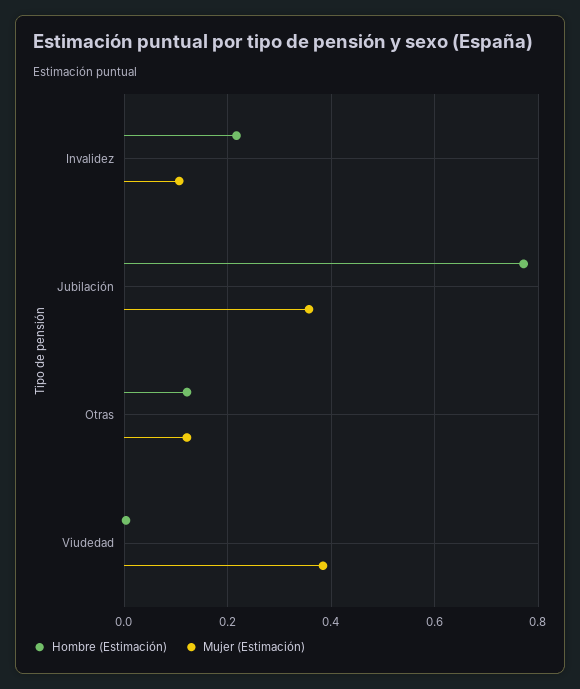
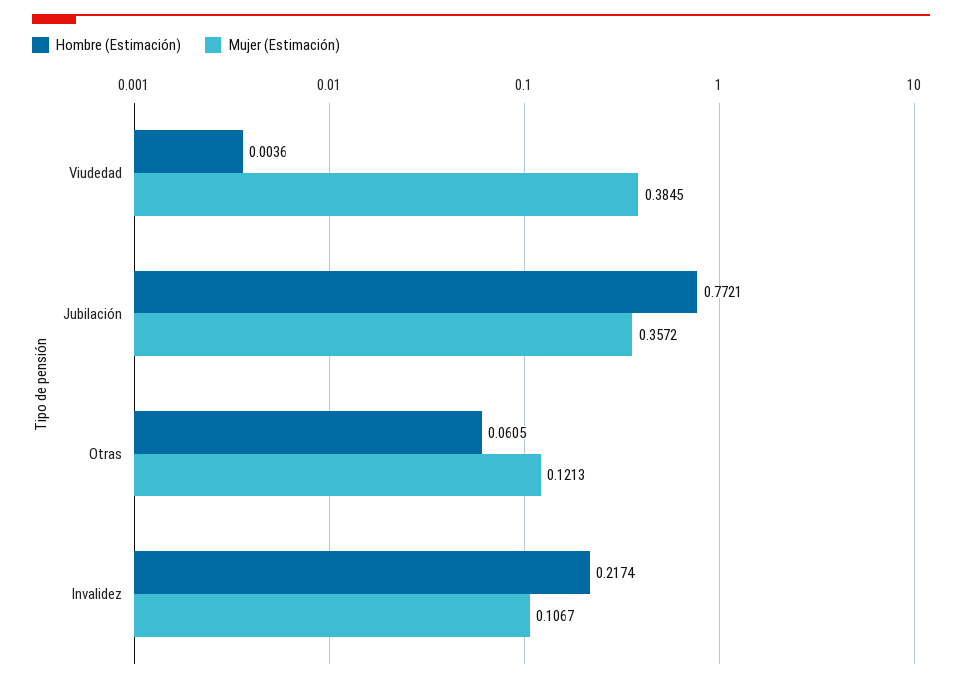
  {
    "Hombre (Estimación)": {
      "Invalidez": 0.2174,
      "Jubilación": 0.7721,
-     "Otras": 0.12,
+     "Otras": 0.0605,
      "Viudedad": 0.0036
    },
    "Mujer (Estimación)": {
      "Invalidez": 0.1067,
      "Jubilación": 0.3572,
      "Otras": 0.1213,
      "Viudedad": 0.3845
    }
  }

